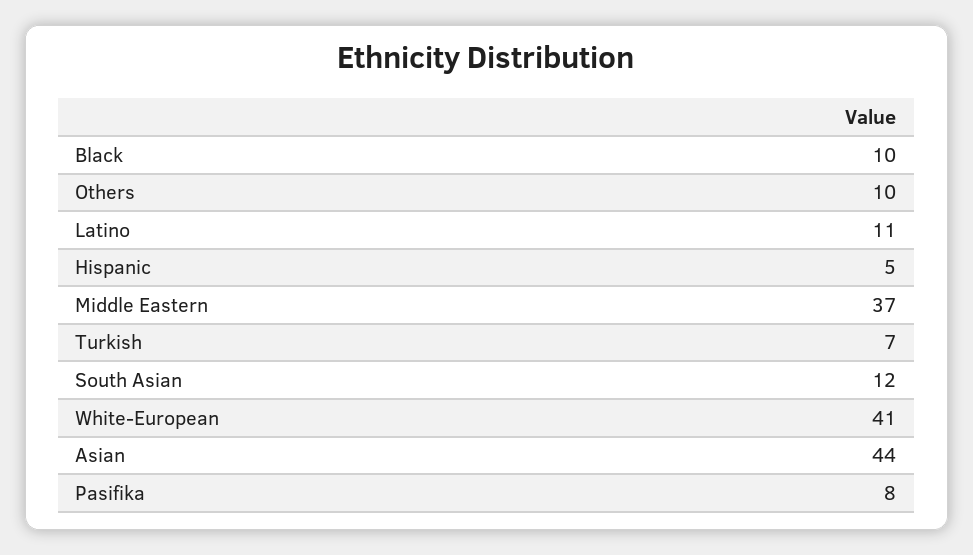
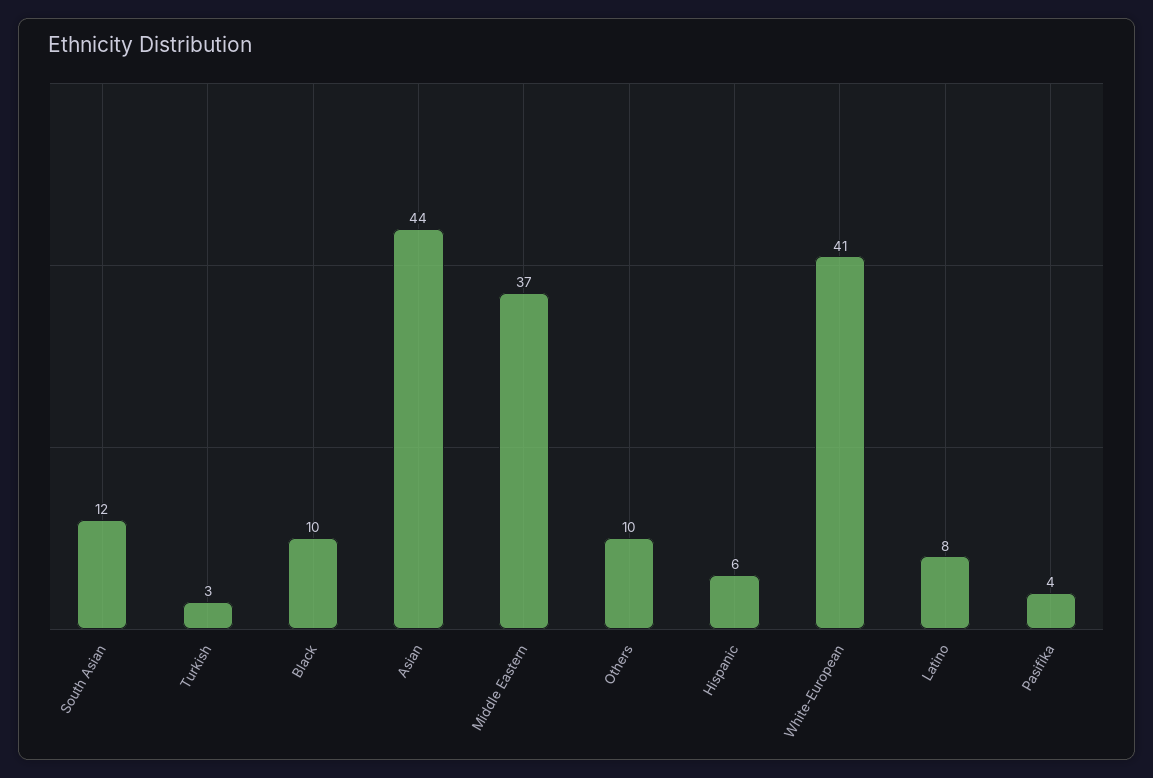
  {
    "Black": 10,
    "Others": 10,
-   "Latino": 11,
+   "Latino": 8,
-   "Hispanic": 5,
+   "Hispanic": 6,
    "Middle Eastern": 37,
-   "Turkish": 7,
+   "Turkish": 3,
    "South Asian": 12,
    "White-European": 41,
    "Asian": 44,
-   "Pasifika": 8
+   "Pasifika": 4
  }

